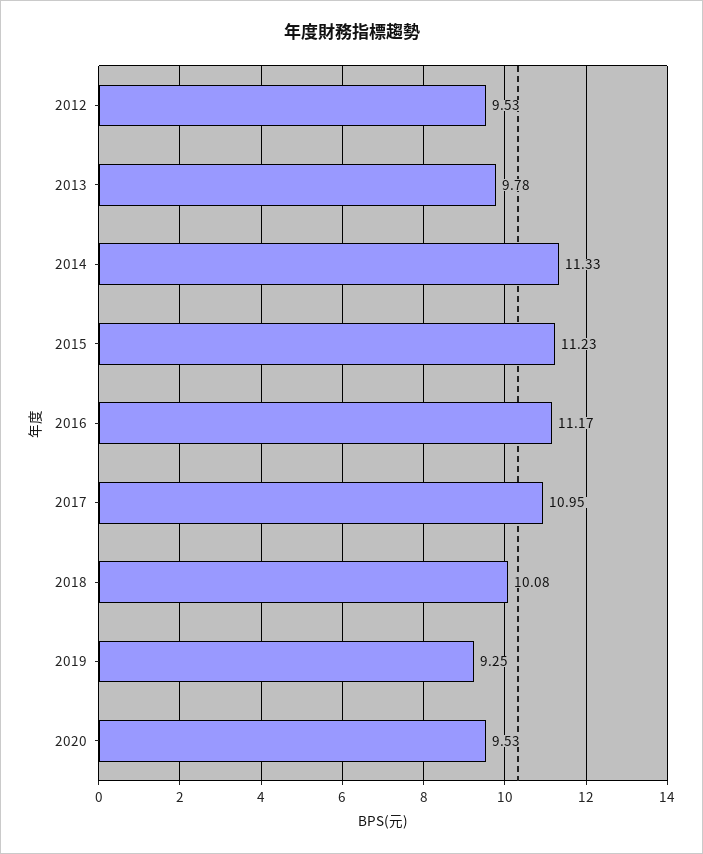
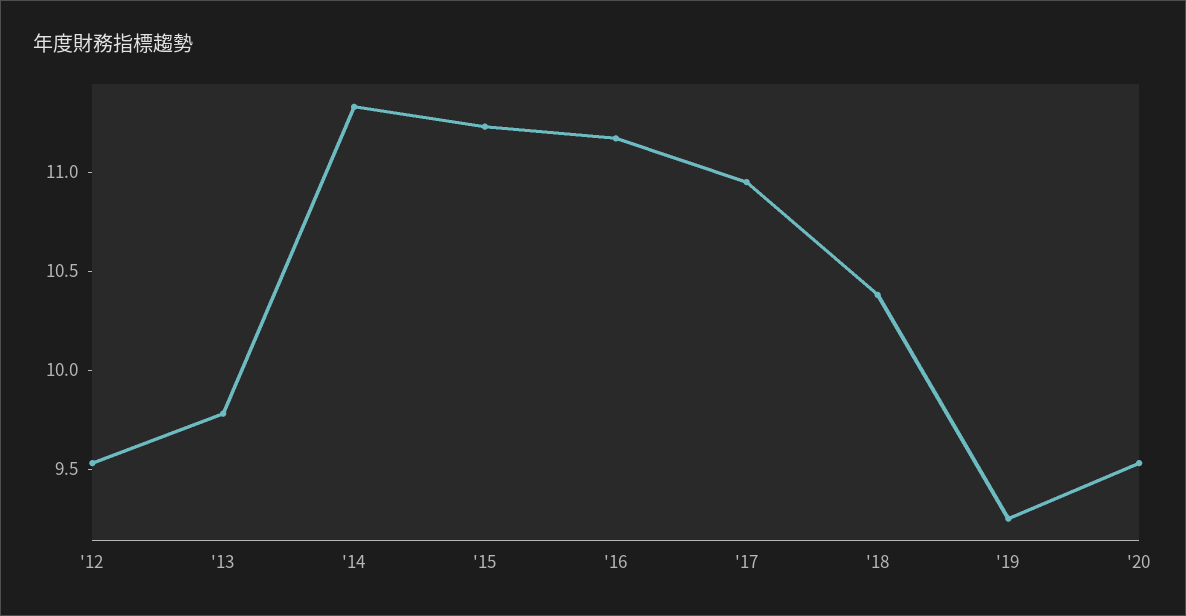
  {
    "2012": 9.53,
    "2013": 9.78,
    "2014": 11.33,
    "2015": 11.23,
    "2016": 11.17,
    "2017": 10.95,
-   "2018": 10.08,
+   "2018": 10.4,
    "2019": 9.25,
    "2020": 9.53
  }

